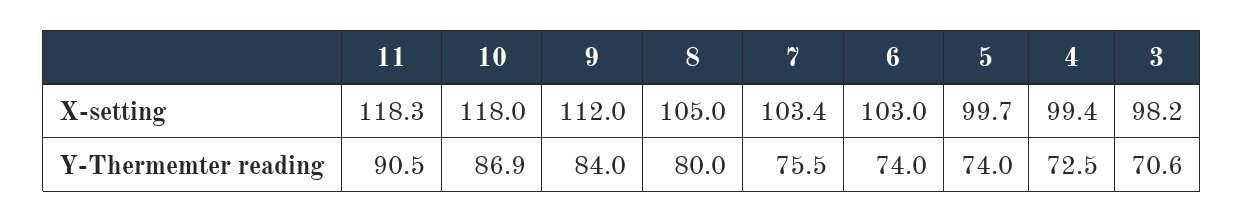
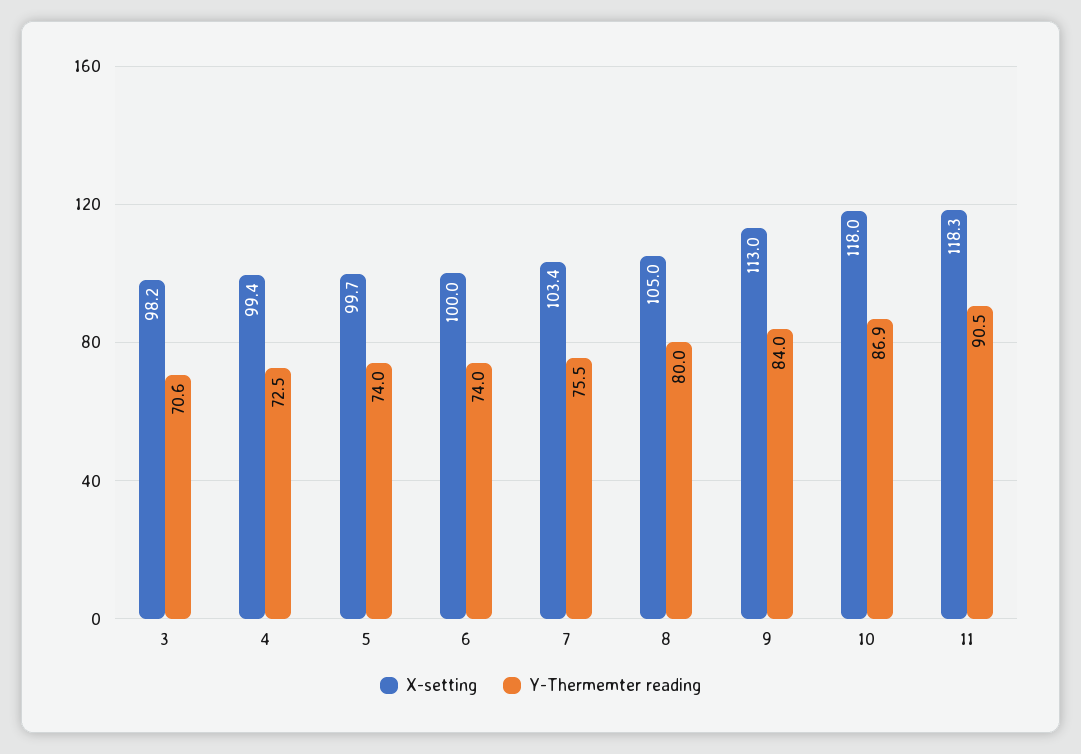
  {
    "X-setting": {
      "11": 118.3,
      "10": 118,
-     "9": 112,
+     "9": 113,
      "8": 105,
      "7": 103.4,
-     "6": 103,
+     "6": 100,
      "5": 99.7,
      "4": 99.4,
      "3": 98.2
    },
    "Y-Thermemter reading": {
      "11": 90.5,
      "10": 86.9,
      "9": 84,
      "8": 80,
      "7": 75.5,
      "6": 74,
      "5": 74,
      "4": 72.5,
      "3": 70.6
    }
  }

